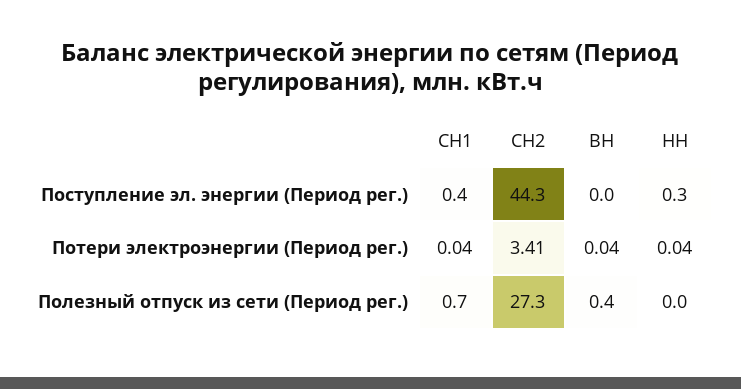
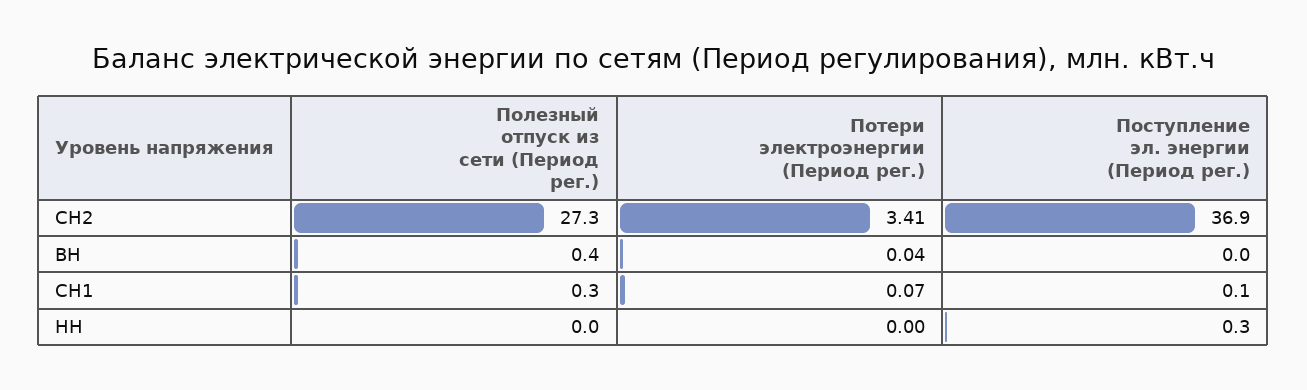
  {
    "СН1": {
-     "Поступление эл. энергии (Период рег.)": 0.4,
+     "Поступление эл. энергии (Период рег.)": 0.1,
-     "Потери электроэнергии (Период рег.)": 0.04,
+     "Потери электроэнергии (Период рег.)": 0.07,
-     "Полезный отпуск из сети (Период рег.)": 0.7
+     "Полезный отпуск из сети (Период рег.)": 0.3
    },
    "СН2": {
-     "Поступление эл. энергии (Период рег.)": 44.3,
+     "Поступление эл. энергии (Период рег.)": 36.9,
      "Потери электроэнергии (Период рег.)": 3.41,
      "Полезный отпуск из сети (Период рег.)": 27.3
    },
    "ВН": {
      "Поступление эл. энергии (Период рег.)": 0,
      "Потери электроэнергии (Период рег.)": 0.04,
      "Полезный отпуск из сети (Период рег.)": 0.4
    },
    "НН": {
      "Поступление эл. энергии (Период рег.)": 0.3,
-     "Потери электроэнергии (Период рег.)": 0.04,
+     "Потери электроэнергии (Период рег.)": 0,
      "Полезный отпуск из сети (Период рег.)": 0
    }
  }

